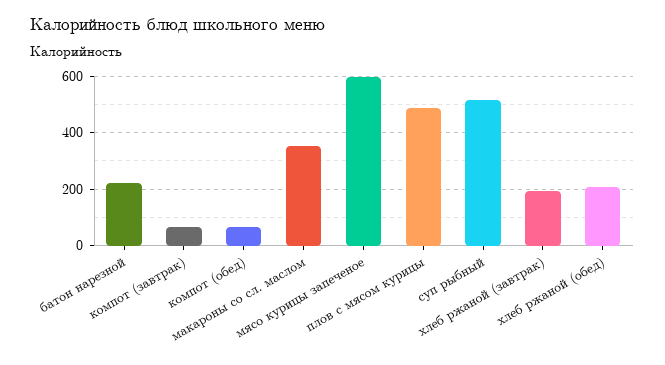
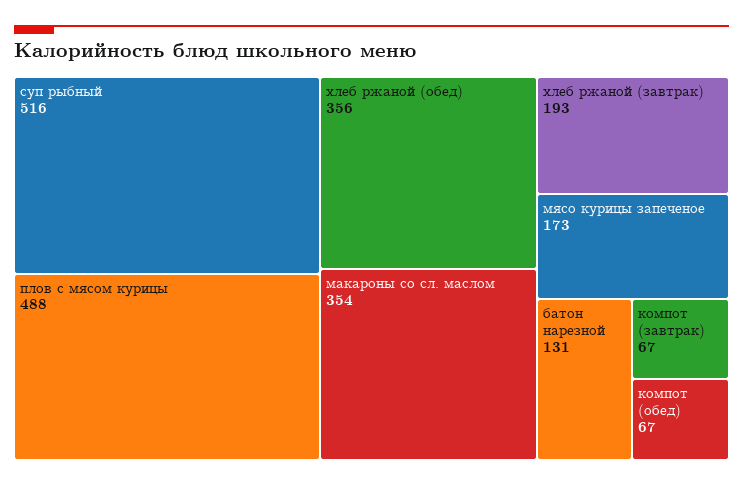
  {
-   "батон нарезной": 225,
+   "батон нарезной": 131,
    "компот (завтрак)": 67,
    "компот (обед)": 67,
    "макароны со сл. маслом": 354,
-   "мясо курицы запеченое": 600,
+   "мясо курицы запеченое": 173,
    "плов с мясом курицы": 488,
    "суп рыбный": 516,
    "хлеб ржаной (завтрак)": 193,
-   "хлеб ржаной (обед)": 200
+   "хлеб ржаной (обед)": 356
  }

